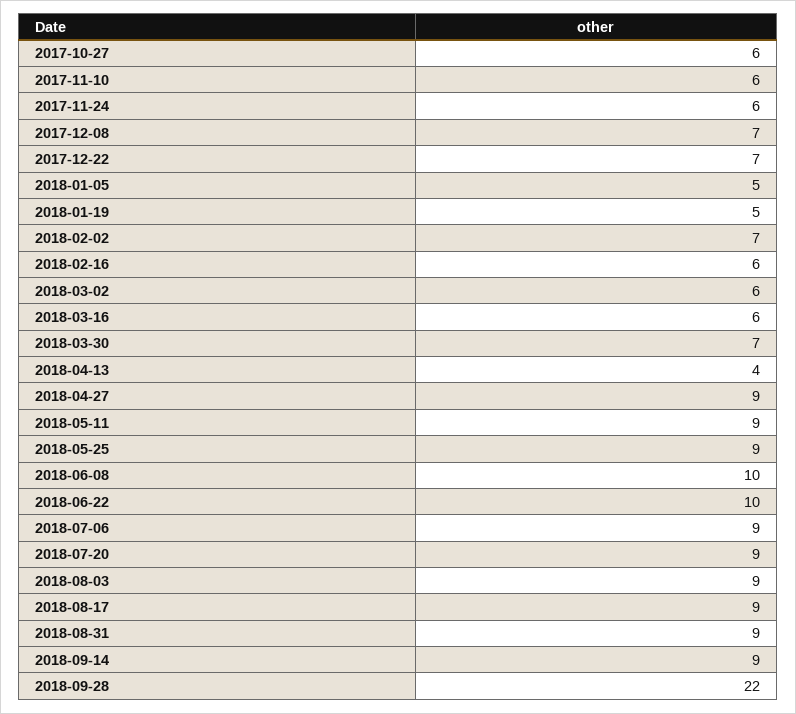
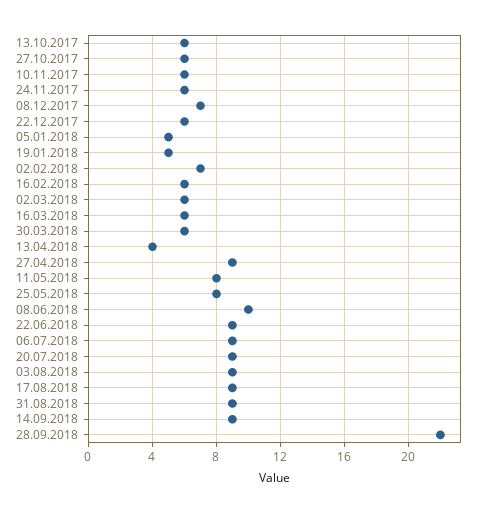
  {
    "2017-10-27": 6,
    "2017-11-10": 6,
    "2017-11-24": 6,
    "2017-12-08": 7,
-   "2017-12-22": 7,
+   "2017-12-22": 6,
    "2018-01-05": 5,
    "2018-01-19": 5,
    "2018-02-02": 7,
    "2018-02-16": 6,
    "2018-03-02": 6,
    "2018-03-16": 6,
-   "2018-03-30": 7,
+   "2018-03-30": 6,
    "2018-04-13": 4,
    "2018-04-27": 9,
-   "2018-05-11": 9,
+   "2018-05-11": 8,
-   "2018-05-25": 9,
+   "2018-05-25": 8,
    "2018-06-08": 10,
-   "2018-06-22": 10,
+   "2018-06-22": 9,
    "2018-07-06": 9,
    "2018-07-20": 9,
    "2018-08-03": 9,
    "2018-08-17": 9,
    "2018-08-31": 9,
    "2018-09-14": 9,
-   "2018-09-28": 22
+   "2018-09-28": 22,
+   "13.10.2017": 6
  }

